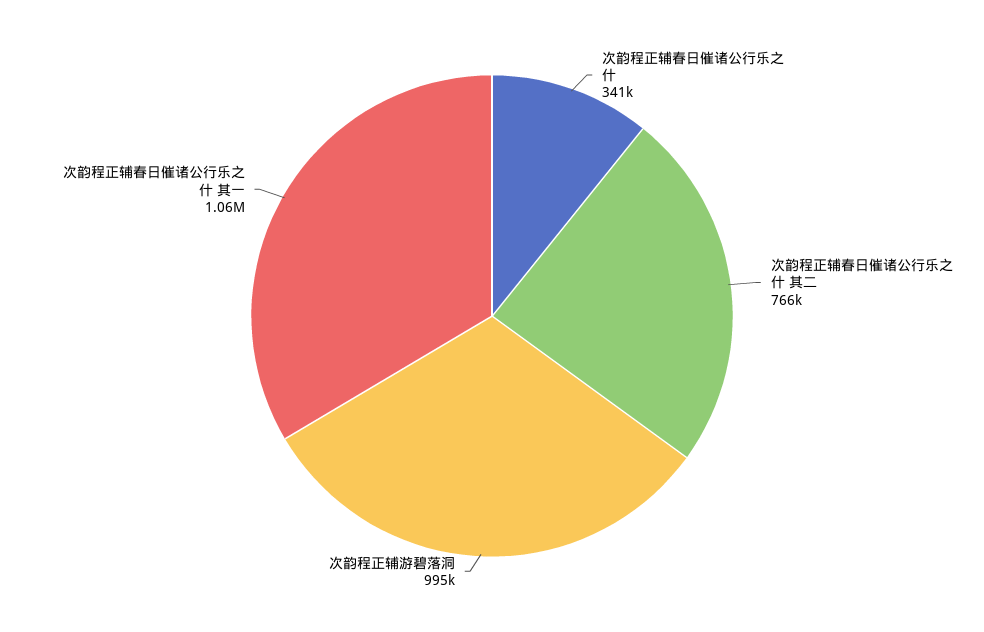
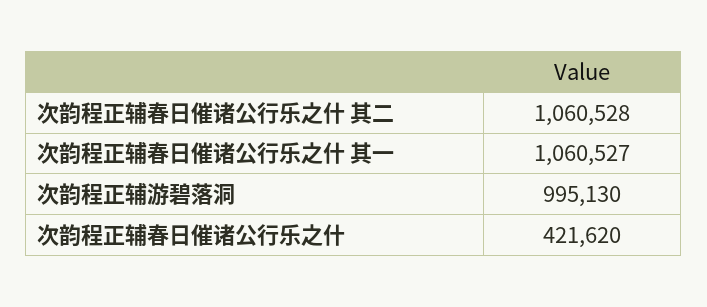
  {
-   "次韵程正辅春日催诸公行乐之什": 341000,
+   "次韵程正辅春日催诸公行乐之什": 421620,
-   "次韵程正辅春日催诸公行乐之什 其二": 766000,
+   "次韵程正辅春日催诸公行乐之什 其二": 1060528,
    "次韵程正辅游碧落洞": 995130,
    "次韵程正辅春日催诸公行乐之什 其一": 1060527
  }

